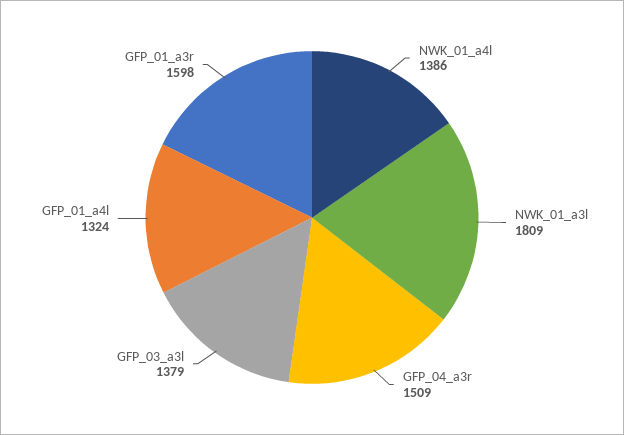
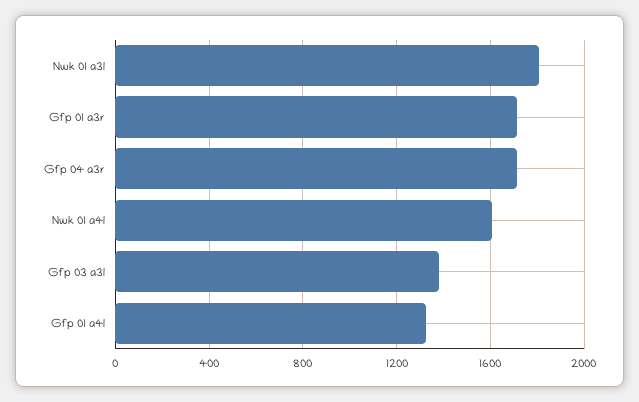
  {
-   "NWK_01_a4l": 1386,
+   "NWK_01_a4l": 1600,
    "NWK_01_a3l": 1809,
-   "GFP_04_a3r": 1509,
+   "GFP_04_a3r": 1700,
    "GFP_03_a3l": 1379,
    "GFP_01_a4l": 1324,
-   "GFP_01_a3r": 1598
+   "GFP_01_a3r": 1700
  }

